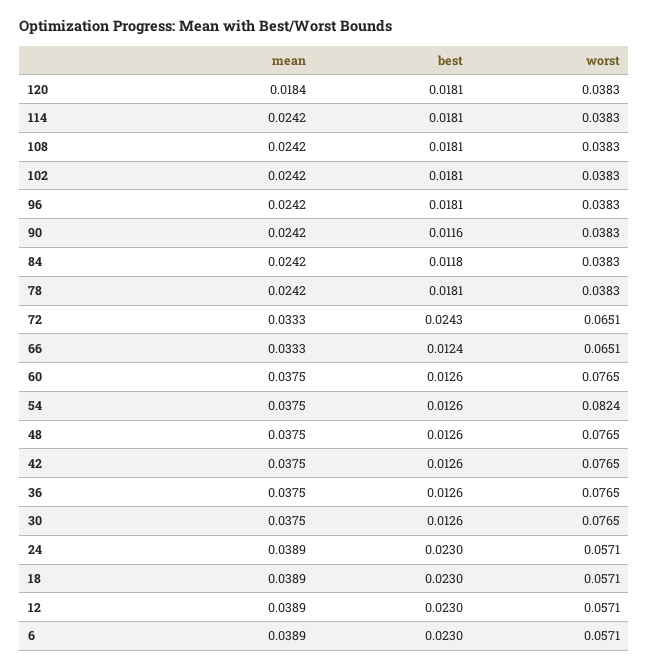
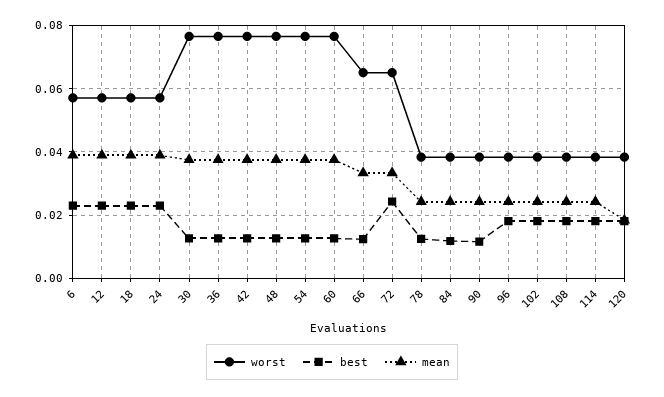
  {
    "mean": {
      "120": 0.0184,
      "114": 0.0242,
      "108": 0.0242,
      "102": 0.0242,
      "96": 0.0242,
      "90": 0.0242,
      "84": 0.0242,
      "78": 0.0242,
      "72": 0.0333,
      "66": 0.0333,
      "60": 0.0375,
      "54": 0.0375,
      "48": 0.0375,
      "42": 0.0375,
      "36": 0.0375,
      "30": 0.0375,
      "24": 0.0389,
      "18": 0.0389,
      "12": 0.0389,
      "6": 0.0389
    },
    "best": {
      "120": 0.0181,
      "114": 0.0181,
      "108": 0.0181,
      "102": 0.0181,
      "96": 0.0181,
      "90": 0.0116,
      "84": 0.0118,
-     "78": 0.0181,
+     "78": 0.012,
      "72": 0.0243,
      "66": 0.0124,
      "60": 0.0126,
      "54": 0.0126,
      "48": 0.0126,
      "42": 0.0126,
      "36": 0.0126,
      "30": 0.0126,
      "24": 0.023,
      "18": 0.023,
      "12": 0.023,
      "6": 0.023
    },
    "worst": {
      "120": 0.0383,
      "114": 0.0383,
      "108": 0.0383,
      "102": 0.0383,
      "96": 0.0383,
      "90": 0.0383,
      "84": 0.0383,
      "78": 0.0383,
      "72": 0.0651,
      "66": 0.0651,
      "60": 0.0765,
-     "54": 0.0824,
+     "54": 0.076,
      "48": 0.0765,
      "42": 0.0765,
      "36": 0.0765,
      "30": 0.0765,
      "24": 0.0571,
      "18": 0.0571,
      "12": 0.0571,
      "6": 0.0571
    }
  }

